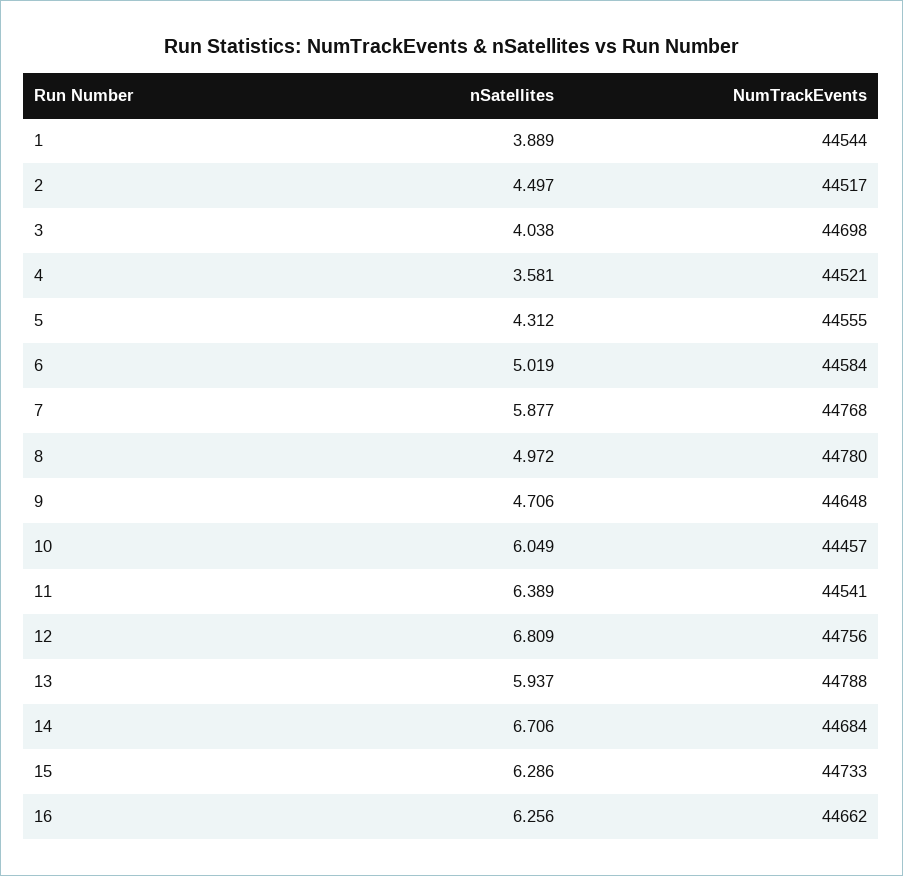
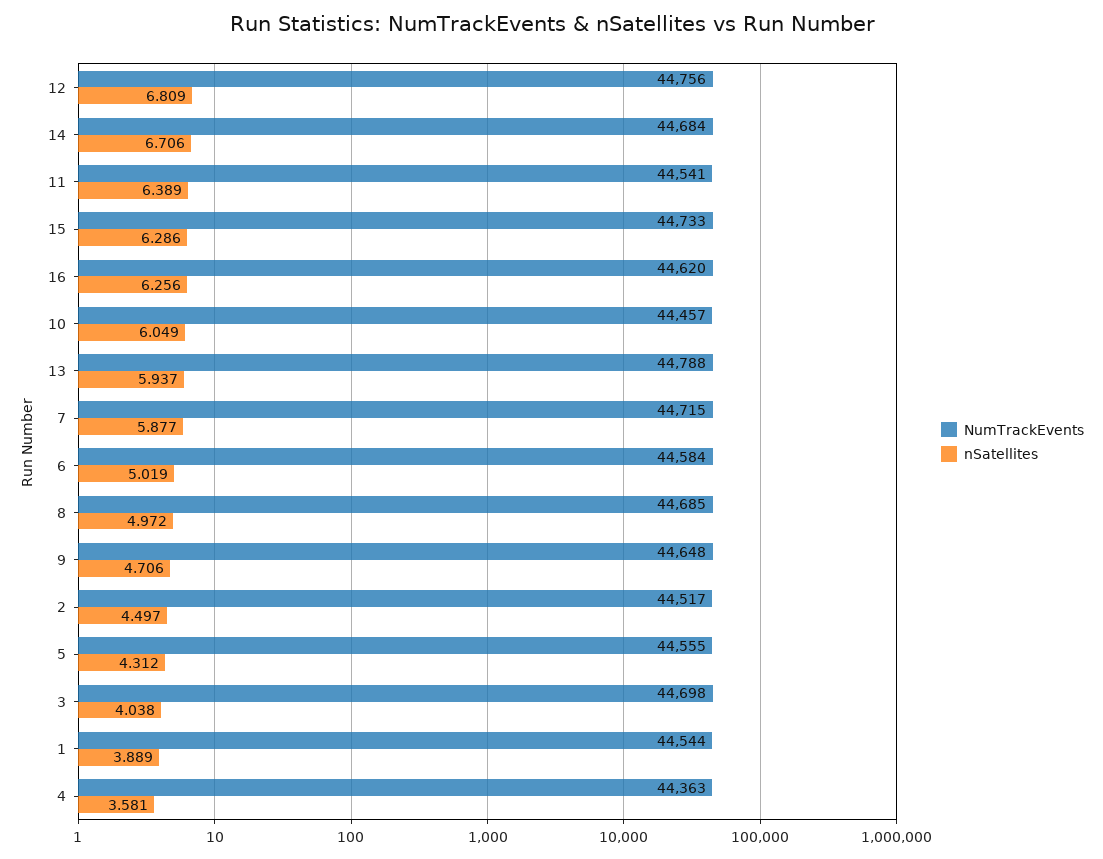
  {
    "nSatellites": {
      "1": 3.889,
      "2": 4.497,
      "3": 4.038,
      "4": 3.581,
      "5": 4.312,
      "6": 5.019,
      "7": 5.877,
      "8": 4.972,
      "9": 4.706,
      "10": 6.049,
      "11": 6.389,
      "12": 6.809,
      "13": 5.937,
      "14": 6.706,
      "15": 6.286,
      "16": 6.256
    },
    "NumTrackEvents": {
      "1": 44544,
      "2": 44517,
      "3": 44698,
-     "4": 44521,
+     "4": 44363,
      "5": 44555,
      "6": 44584,
-     "7": 44768,
+     "7": 44715,
-     "8": 44780,
+     "8": 44685,
      "9": 44648,
      "10": 44457,
      "11": 44541,
      "12": 44756,
      "13": 44788,
      "14": 44684,
      "15": 44733,
-     "16": 44662
+     "16": 44620
    }
  }

